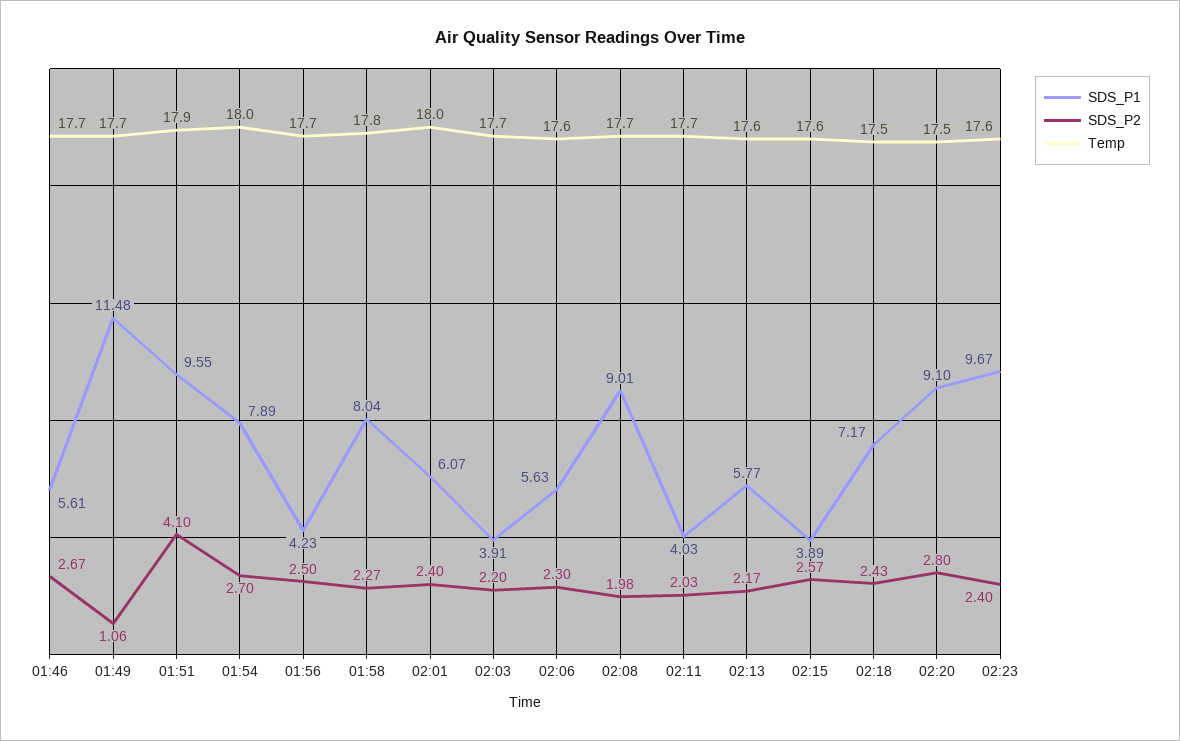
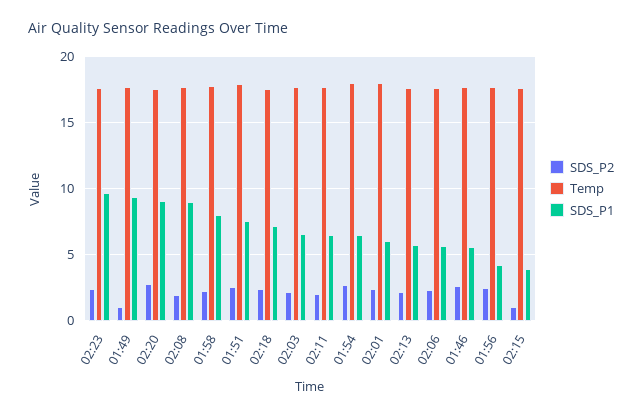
  {
    "SDS_P1": {
      "01:46": 5.61,
-     "01:49": 11.48,
+     "01:49": 9.5,
-     "01:51": 9.55,
+     "01:51": 7.5,
-     "01:54": 7.89,
+     "01:54": 6.5,
      "01:56": 4.23,
      "01:58": 8.04,
      "02:01": 6.07,
-     "02:03": 3.91,
+     "02:03": 6.5,
      "02:06": 5.63,
      "02:08": 9.01,
-     "02:11": 4.03,
+     "02:11": 6.5,
      "02:13": 5.77,
      "02:15": 3.89,
      "02:18": 7.17,
      "02:20": 9.1,
      "02:23": 9.67
    },
    "SDS_P2": {
      "01:46": 2.67,
      "01:49": 1.06,
-     "01:51": 4.1,
+     "01:51": 2.5,
      "01:54": 2.7,
      "01:56": 2.5,
      "01:58": 2.27,
      "02:01": 2.4,
      "02:03": 2.2,
      "02:06": 2.3,
      "02:08": 1.98,
      "02:11": 2.03,
      "02:13": 2.17,
-     "02:15": 2.57,
+     "02:15": 1,
      "02:18": 2.43,
      "02:20": 2.8,
      "02:23": 2.4
    },
    "Temp": {
      "01:46": 17.7,
      "01:49": 17.7,
      "01:51": 17.9,
      "01:54": 18,
      "01:56": 17.7,
      "01:58": 17.8,
      "02:01": 18,
      "02:03": 17.7,
      "02:06": 17.6,
      "02:08": 17.7,
      "02:11": 17.7,
      "02:13": 17.6,
      "02:15": 17.6,
      "02:18": 17.5,
      "02:20": 17.5,
      "02:23": 17.6
    }
  }

